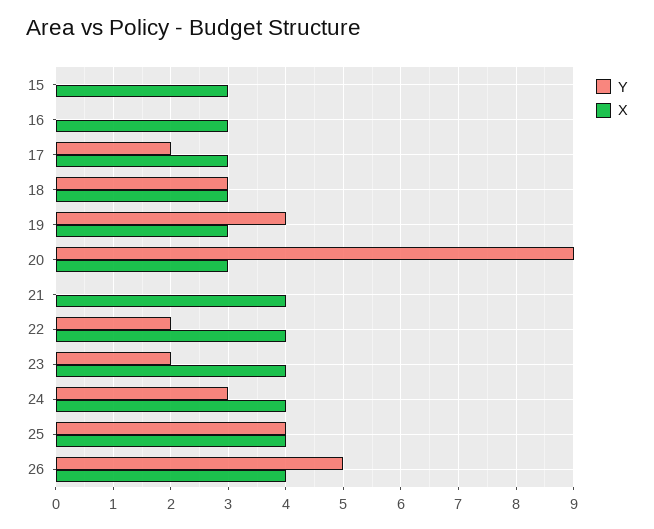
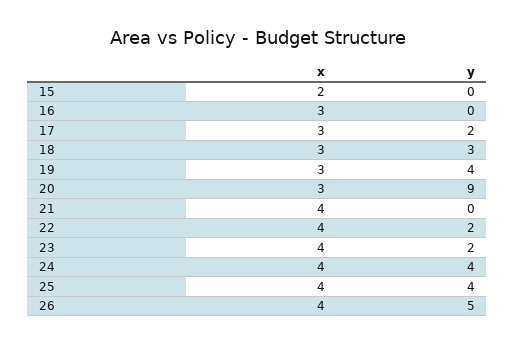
  {
    "Y": {
      "15": 0,
      "16": 0,
      "17": 2,
      "18": 3,
      "19": 4,
      "20": 9,
      "21": 0,
      "22": 2,
      "23": 2,
-     "24": 3,
+     "24": 4,
      "25": 4,
      "26": 5
    },
    "X": {
-     "15": 3,
+     "15": 2,
      "16": 3,
      "17": 3,
      "18": 3,
      "19": 3,
      "20": 3,
      "21": 4,
      "22": 4,
      "23": 4,
      "24": 4,
      "25": 4,
      "26": 4
    }
  }

